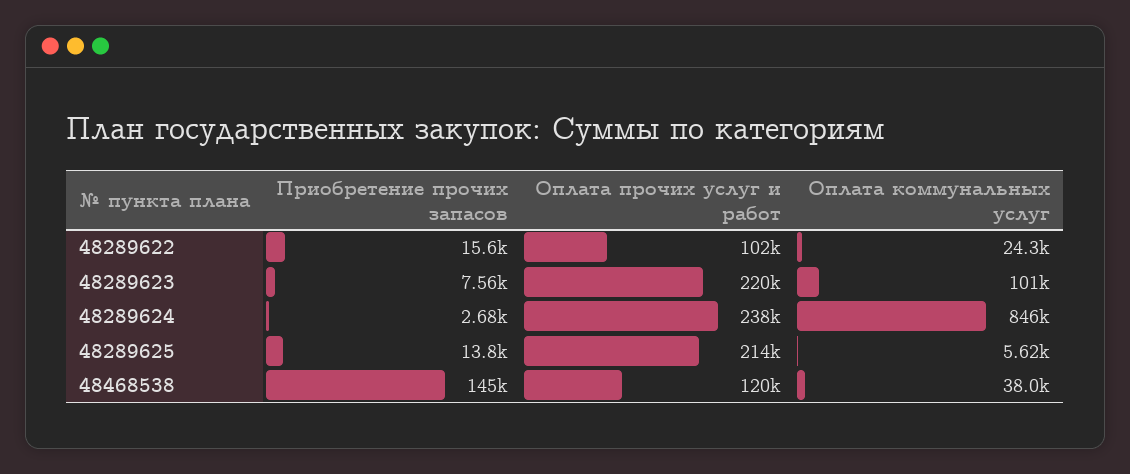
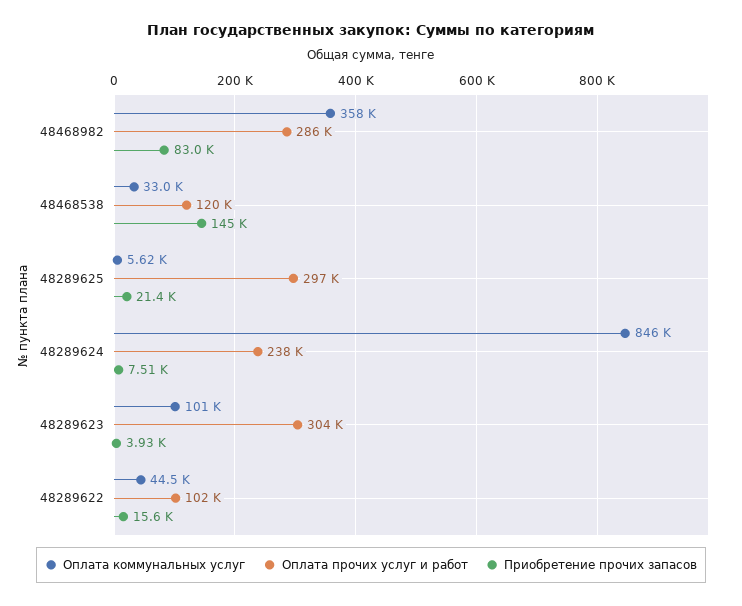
  {
    "Приобретение прочих запасов": {
      "48289622": 15600,
-     "48289623": 7560,
+     "48289623": 3930,
-     "48289624": 2680,
+     "48289624": 7510,
-     "48289625": 13800,
+     "48289625": 21400,
-     "48468538": 145000
+     "48468538": 145000,
+     "48468982": 83000
    },
    "Оплата прочих услуг и работ": {
      "48289622": 102000,
-     "48289623": 220000,
+     "48289623": 304000,
      "48289624": 238000,
-     "48289625": 214000,
+     "48289625": 297000,
-     "48468538": 120000
+     "48468538": 120000,
+     "48468982": 286000
    },
    "Оплата коммунальных услуг": {
-     "48289622": 24300,
+     "48289622": 44500,
      "48289623": 101000,
      "48289624": 846000,
      "48289625": 5620,
-     "48468538": 38000
+     "48468538": 33000,
+     "48468982": 358000
    }
  }

